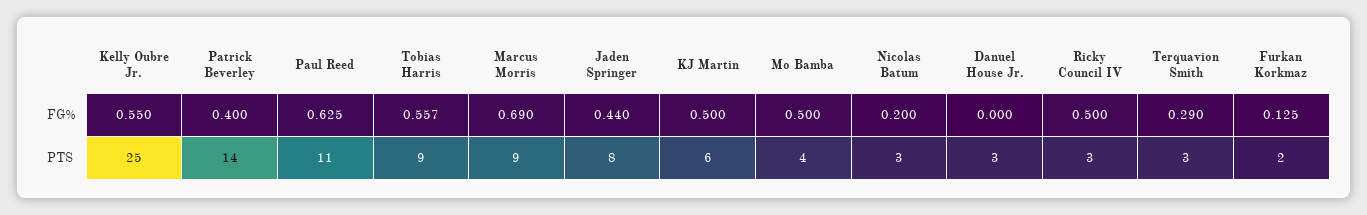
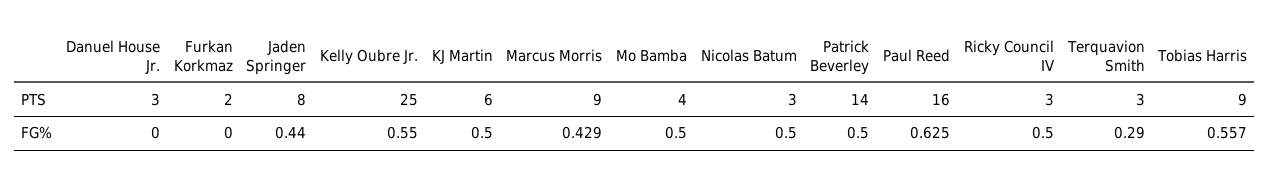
  {
    "Kelly Oubre Jr.": {
      "FG%": 0.55,
      "PTS": 25
    },
    "Patrick Beverley": {
-     "FG%": 0.4,
+     "FG%": 0.5,
      "PTS": 14
    },
    "Paul Reed": {
      "FG%": 0.625,
-     "PTS": 11
+     "PTS": 16
    },
    "Tobias Harris": {
      "FG%": 0.557,
      "PTS": 9
    },
    "Marcus Morris": {
-     "FG%": 0.69,
+     "FG%": 0.429,
      "PTS": 9
    },
    "Jaden Springer": {
      "FG%": 0.44,
      "PTS": 8
    },
    "KJ Martin": {
      "FG%": 0.5,
      "PTS": 6
    },
    "Mo Bamba": {
      "FG%": 0.5,
      "PTS": 4
    },
    "Nicolas Batum": {
-     "FG%": 0.2,
+     "FG%": 0.5,
      "PTS": 3
    },
    "Danuel House Jr.": {
      "FG%": 0,
      "PTS": 3
    },
    "Ricky Council IV": {
      "FG%": 0.5,
      "PTS": 3
    },
    "Terquavion Smith": {
      "FG%": 0.29,
      "PTS": 3
    },
    "Furkan Korkmaz": {
-     "FG%": 0.125,
+     "FG%": 0,
      "PTS": 2
    }
  }

